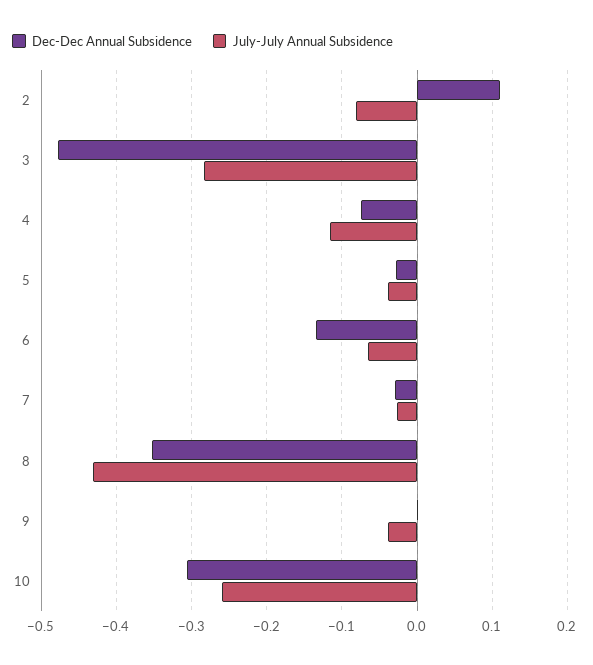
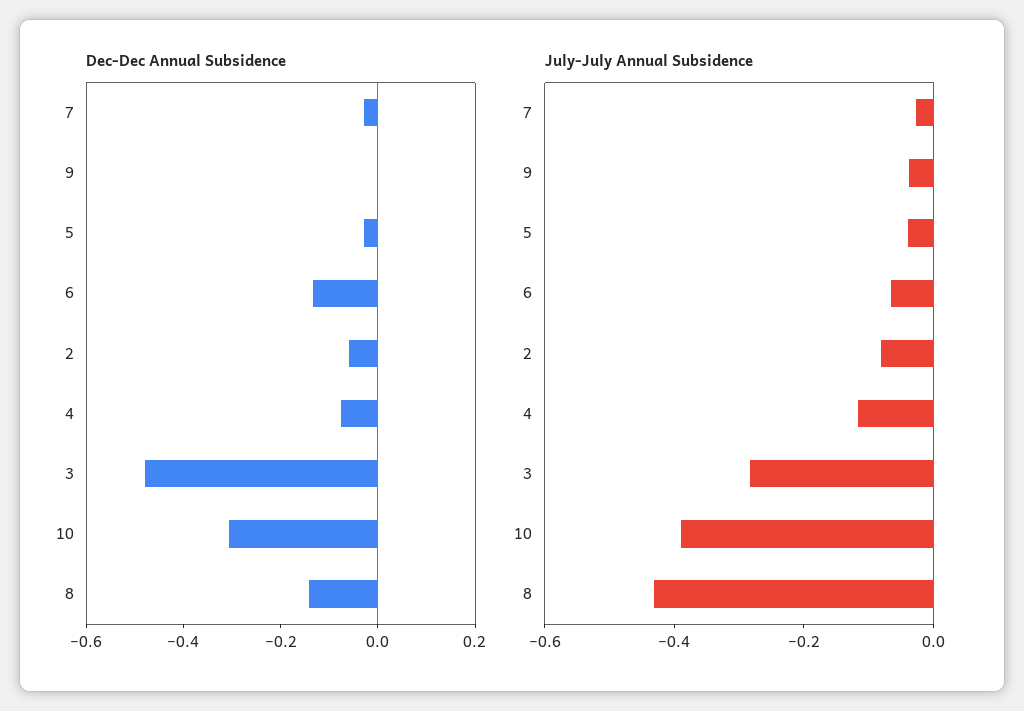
  {
    "Dec-Dec Annual Subsidence": {
-     "2": 0.11,
+     "2": -0.05,
      "3": -0.48,
      "4": -0.08,
      "5": -0.03,
      "6": -0.13,
      "7": -0.03,
-     "8": -0.35,
+     "8": -0.15,
      "9": 0,
      "10": -0.31
    },
    "July-July Annual Subsidence": {
      "2": -0.08,
      "3": -0.28,
      "4": -0.12,
      "5": -0.04,
      "6": -0.07,
      "7": -0.03,
      "8": -0.43,
      "9": -0.04,
-     "10": -0.26
+     "10": -0.4
    }
  }

